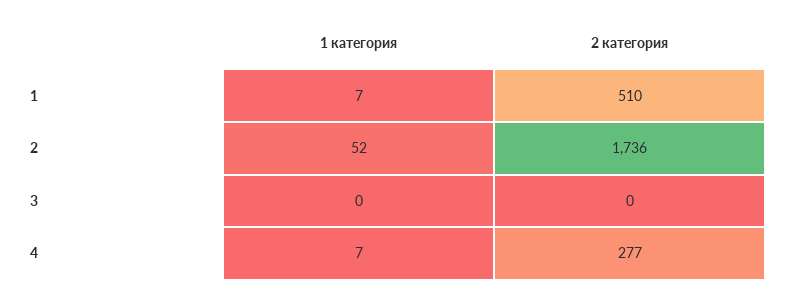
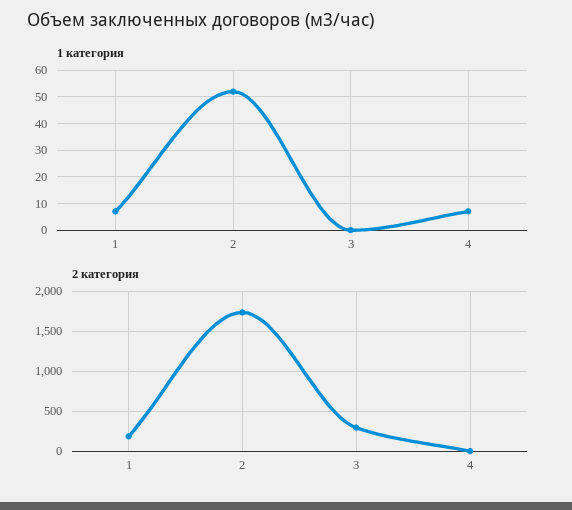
  {
    "1 категория": {
      "1": 7,
      "2": 52,
      "3": 0,
      "4": 7
    },
    "2 категория": {
-     "1": 510,
+     "1": 200,
      "2": 1736,
-     "3": 0,
+     "3": 300,
-     "4": 277
+     "4": 0
    }
  }

